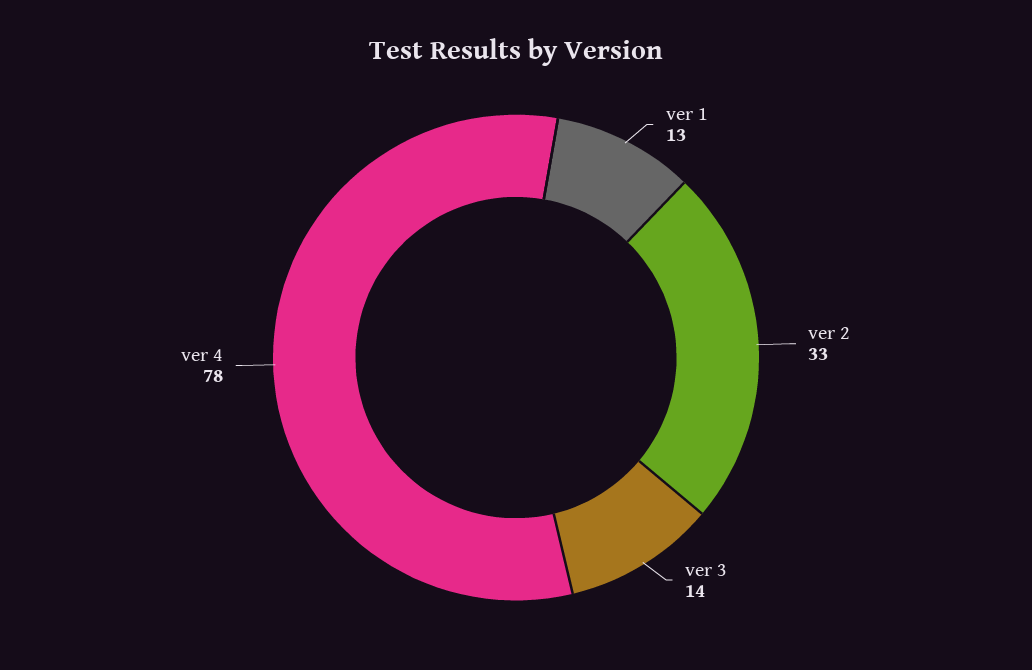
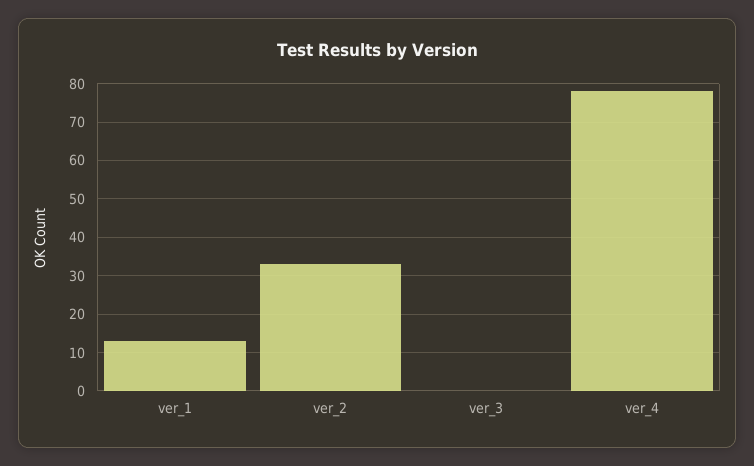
  {
    "ver 1": 13,
    "ver 2": 33,
-   "ver 3": 14,
+   "ver 3": 0,
    "ver 4": 78
  }

